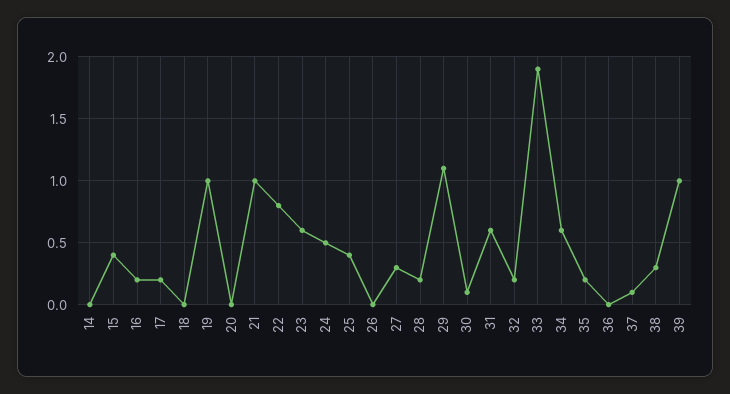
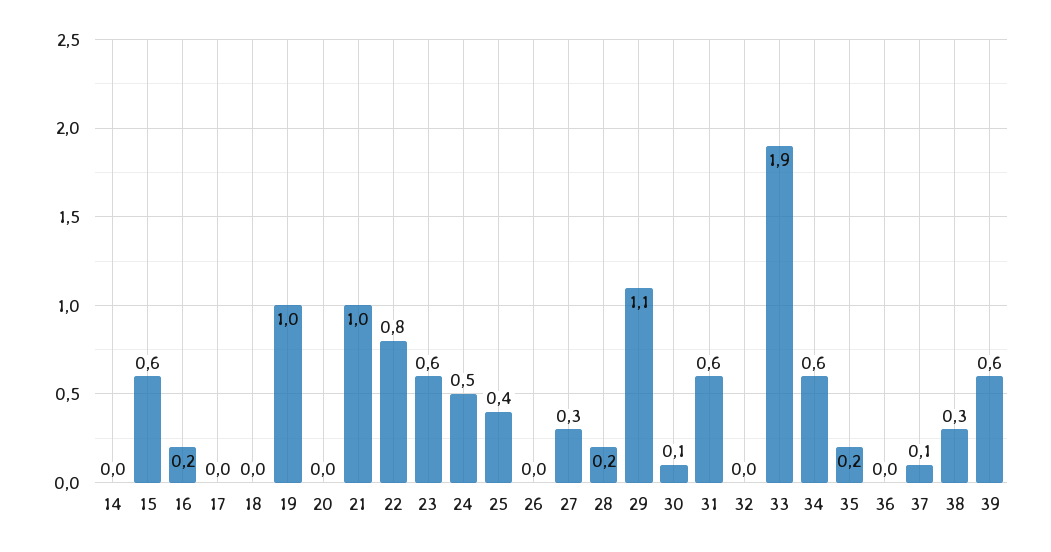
  {
    "14": 0,
-   "15": 0.4,
+   "15": 0.6,
    "16": 0.2,
-   "17": 0.2,
+   "17": 0,
    "18": 0,
    "19": 1,
    "20": 0,
    "21": 1,
    "22": 0.8,
    "23": 0.6,
    "24": 0.5,
    "25": 0.4,
    "26": 0,
    "27": 0.3,
    "28": 0.2,
    "29": 1.1,
    "30": 0.1,
    "31": 0.6,
-   "32": 0.2,
+   "32": 0,
    "33": 1.9,
    "34": 0.6,
    "35": 0.2,
    "36": 0,
    "37": 0.1,
    "38": 0.3,
-   "39": 1
+   "39": 0.6
  }

